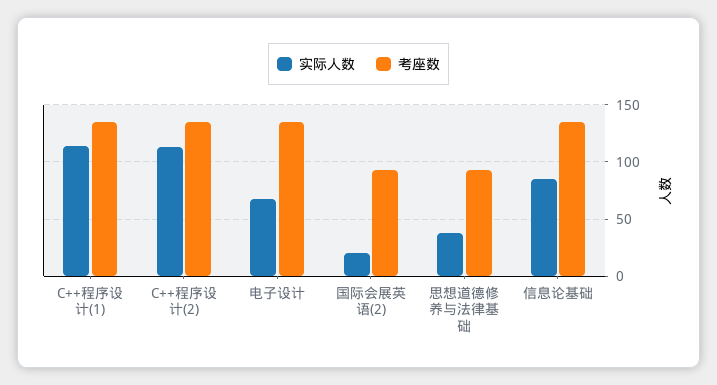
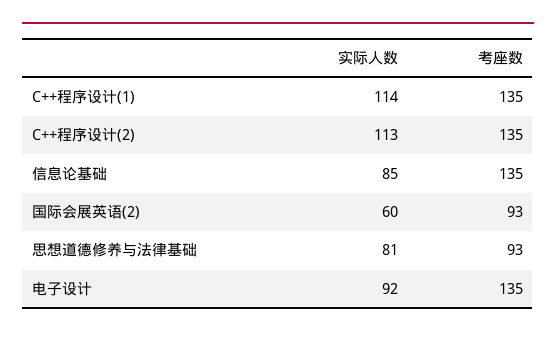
  {
    "实际人数": {
      "C++程序设计(1)": 114,
      "C++程序设计(2)": 113,
-     "电子设计": 70,
+     "电子设计": 92,
-     "国际会展英语(2)": 20,
+     "国际会展英语(2)": 60,
-     "思想道德修养与法律基础": 40,
+     "思想道德修养与法律基础": 81,
      "信息论基础": 85
    },
    "考座数": {
      "C++程序设计(1)": 135,
      "C++程序设计(2)": 135,
      "电子设计": 135,
      "国际会展英语(2)": 93,
      "思想道德修养与法律基础": 93,
      "信息论基础": 135
    }
  }

